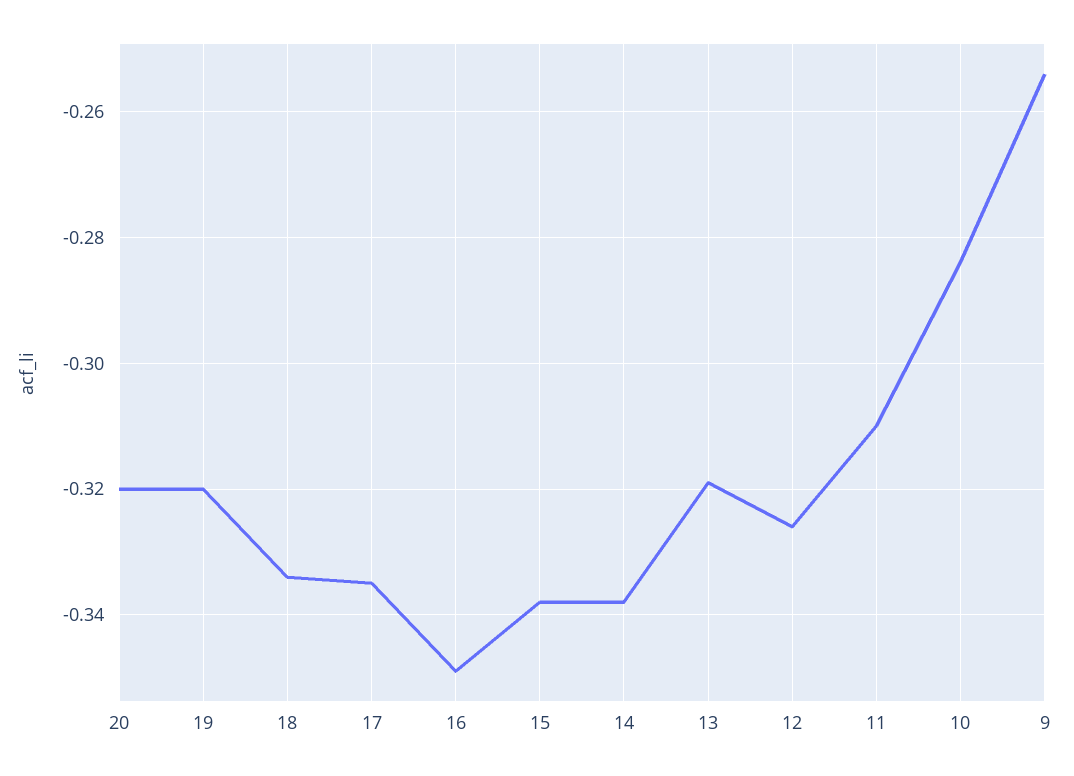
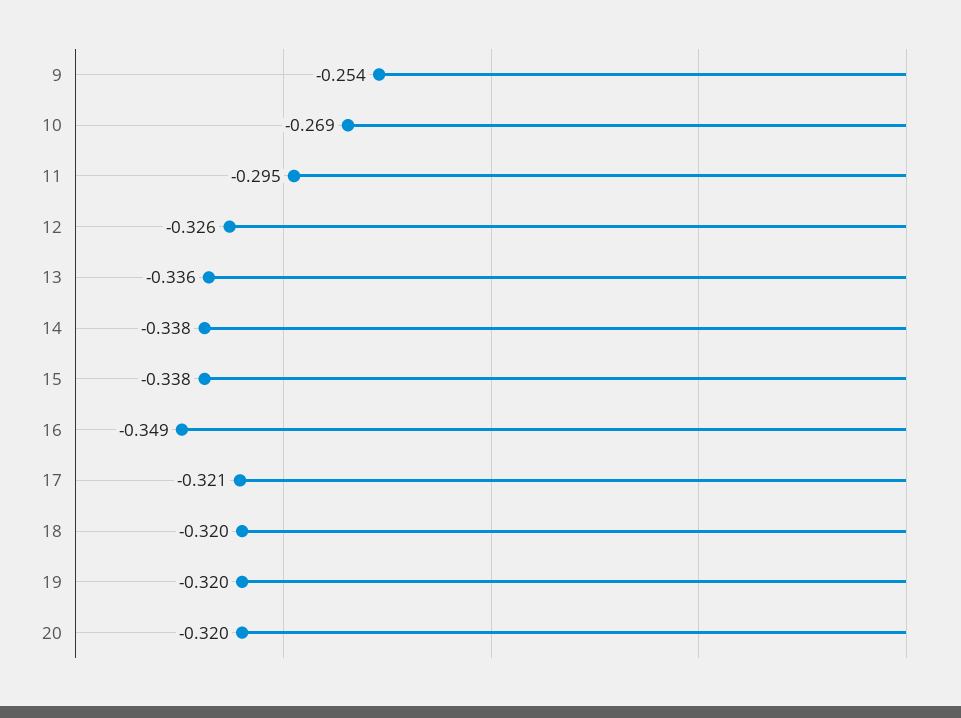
  {
    "20": -0.32,
    "19": -0.32,
-   "18": -0.335,
+   "18": -0.32,
-   "17": -0.335,
+   "17": -0.321,
    "16": -0.349,
    "15": -0.338,
    "14": -0.338,
-   "13": -0.32,
+   "13": -0.336,
    "12": -0.326,
-   "11": -0.31,
+   "11": -0.295,
-   "10": -0.285,
+   "10": -0.269,
    "9": -0.254
  }

